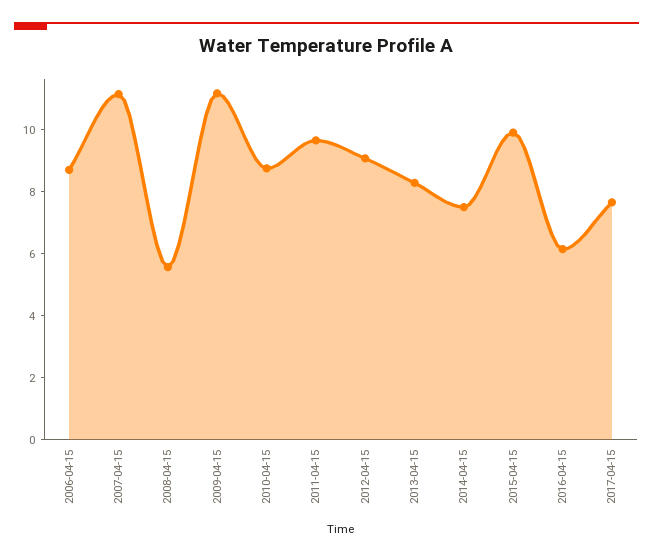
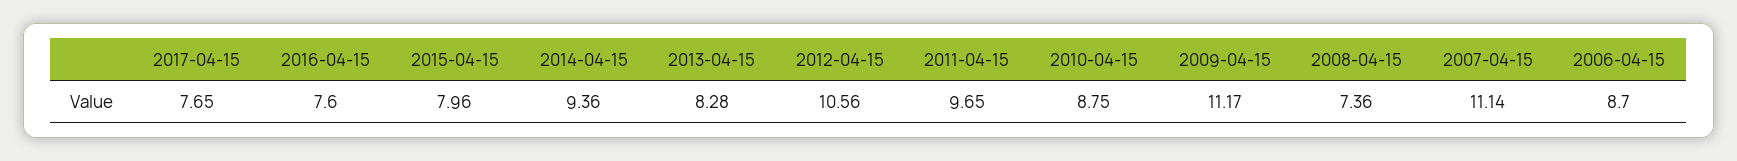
  {
    "2006-04-15": 8.7,
    "2007-04-15": 11.14,
-   "2008-04-15": 5.5,
+   "2008-04-15": 7.36,
    "2009-04-15": 11.17,
    "2010-04-15": 8.75,
    "2011-04-15": 9.65,
-   "2012-04-15": 9,
+   "2012-04-15": 10.56,
    "2013-04-15": 8.28,
-   "2014-04-15": 7.5,
+   "2014-04-15": 9.36,
-   "2015-04-15": 10,
+   "2015-04-15": 7.96,
-   "2016-04-15": 6,
+   "2016-04-15": 7.6,
    "2017-04-15": 7.65
  }

